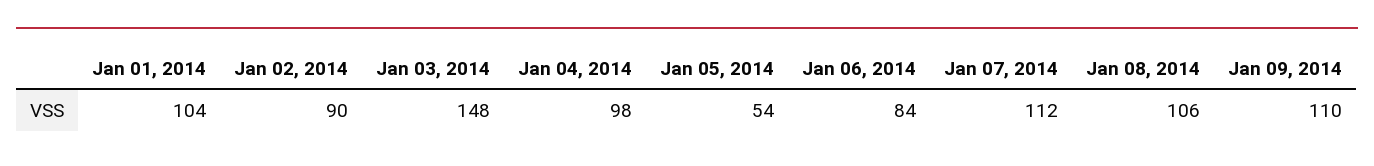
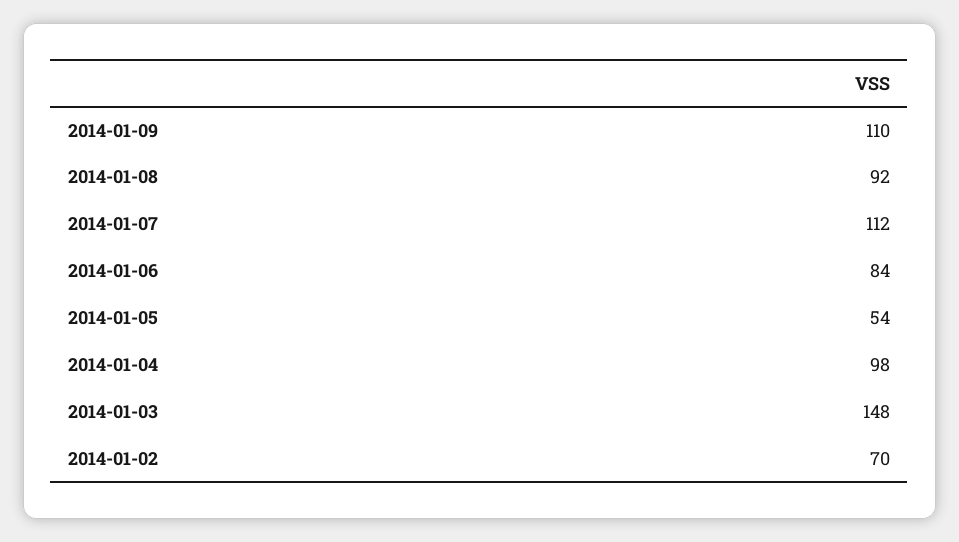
  {
-   "Jan 01, 2014": 104,
-   "Jan 02, 2014": 90,
+   "Jan 02, 2014": 70,
    "Jan 03, 2014": 148,
    "Jan 04, 2014": 98,
    "Jan 05, 2014": 54,
    "Jan 06, 2014": 84,
    "Jan 07, 2014": 112,
-   "Jan 08, 2014": 106,
+   "Jan 08, 2014": 92,
    "Jan 09, 2014": 110
  }

